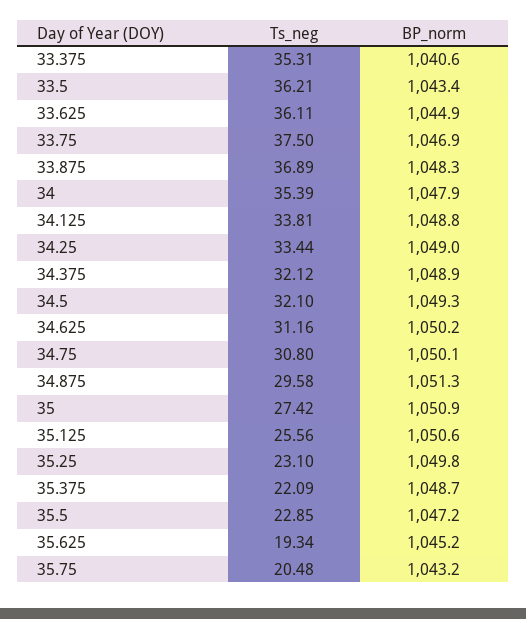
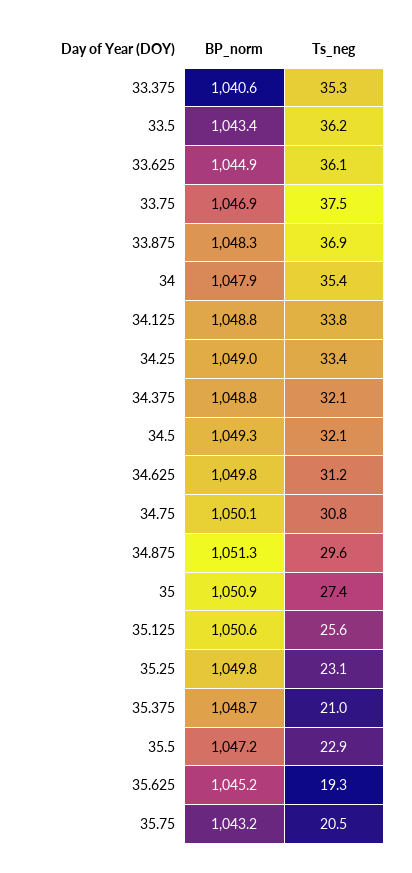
  {
    "Ts_neg": {
      "33.375": 35.31,
      "33.5": 36.21,
      "33.625": 36.11,
      "33.75": 37.5,
      "33.875": 36.89,
      "34": 35.39,
      "34.125": 33.81,
      "34.25": 33.44,
      "34.375": 32.12,
      "34.5": 32.1,
      "34.625": 31.16,
      "34.75": 30.8,
      "34.875": 29.58,
      "35": 27.42,
      "35.125": 25.56,
      "35.25": 23.1,
-     "35.375": 22.09,
+     "35.375": 21,
      "35.5": 22.85,
      "35.625": 19.34,
      "35.75": 20.48
    },
    "BP_norm": {
      "33.375": 1040.6,
      "33.5": 1043.4,
      "33.625": 1044.9,
      "33.75": 1046.9,
      "33.875": 1048.3,
      "34": 1047.9,
      "34.125": 1048.8,
      "34.25": 1049,
-     "34.375": 1048.9,
+     "34.375": 1048.8,
      "34.5": 1049.3,
-     "34.625": 1050.2,
+     "34.625": 1049.8,
      "34.75": 1050.1,
      "34.875": 1051.3,
      "35": 1050.9,
      "35.125": 1050.6,
      "35.25": 1049.8,
      "35.375": 1048.7,
      "35.5": 1047.2,
      "35.625": 1045.2,
      "35.75": 1043.2
    }
  }

